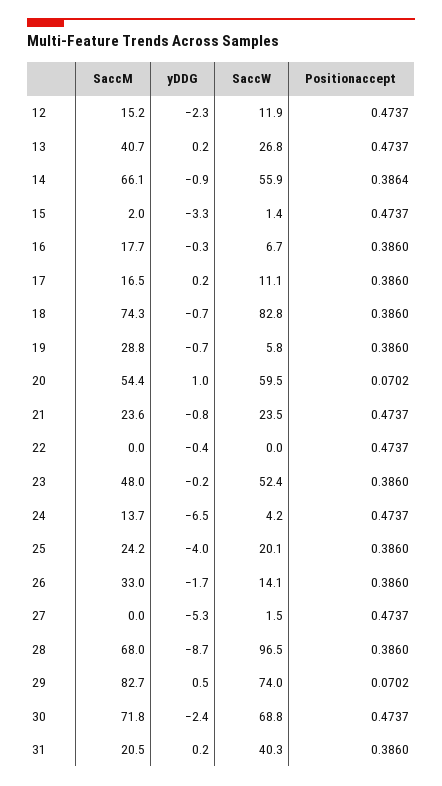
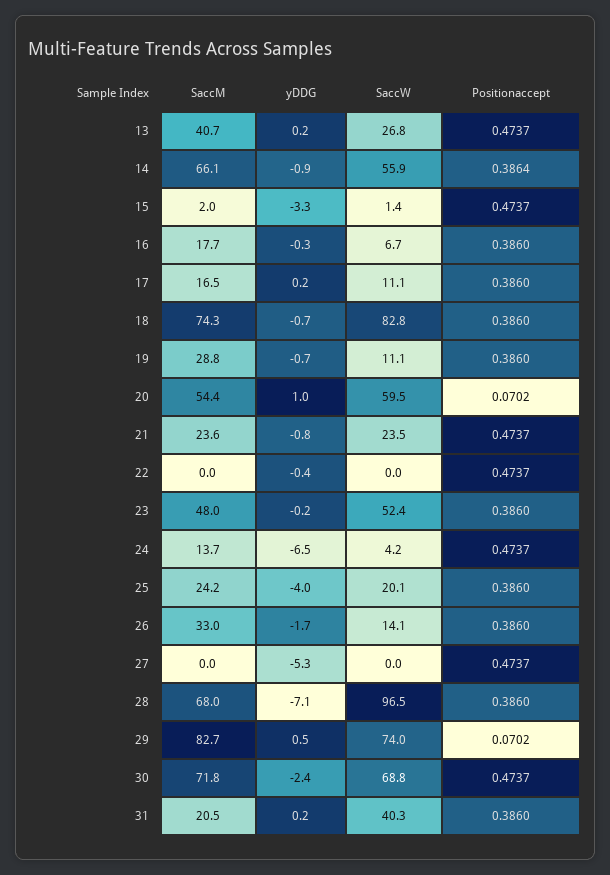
  {
    "SaccM": {
-     "12": 15.2,
      "13": 40.7,
      "14": 66.1,
      "15": 2,
      "16": 17.7,
      "17": 16.5,
      "18": 74.3,
      "19": 28.8,
      "20": 54.4,
      "21": 23.6,
      "22": 0,
      "23": 48,
      "24": 13.7,
      "25": 24.2,
      "26": 33,
      "27": 0,
      "28": 68,
      "29": 82.7,
      "30": 71.8,
      "31": 20.5
    },
    "yDDG": {
-     "12": -2.3,
      "13": 0.2,
      "14": -0.9,
      "15": -3.3,
      "16": -0.3,
      "17": 0.2,
      "18": -0.7,
      "19": -0.7,
      "20": 1,
      "21": -0.8,
      "22": -0.4,
      "23": -0.2,
      "24": -6.5,
      "25": -4,
      "26": -1.7,
      "27": -5.3,
-     "28": -8.7,
+     "28": -7.1,
      "29": 0.5,
      "30": -2.4,
      "31": 0.2
    },
    "SaccW": {
-     "12": 11.9,
      "13": 26.8,
      "14": 55.9,
      "15": 1.4,
      "16": 6.7,
      "17": 11.1,
      "18": 82.8,
-     "19": 5.8,
+     "19": 11.1,
      "20": 59.5,
      "21": 23.5,
      "22": 0,
      "23": 52.4,
      "24": 4.2,
      "25": 20.1,
      "26": 14.1,
-     "27": 1.5,
+     "27": 0,
      "28": 96.5,
      "29": 74,
      "30": 68.8,
      "31": 40.3
    },
    "Positionaccept": {
-     "12": 0.4737,
      "13": 0.4737,
      "14": 0.3864,
      "15": 0.4737,
      "16": 0.386,
      "17": 0.386,
      "18": 0.386,
      "19": 0.386,
      "20": 0.0702,
      "21": 0.4737,
      "22": 0.4737,
      "23": 0.386,
      "24": 0.4737,
      "25": 0.386,
      "26": 0.386,
      "27": 0.4737,
      "28": 0.386,
      "29": 0.0702,
      "30": 0.4737,
      "31": 0.386
    }
  }

